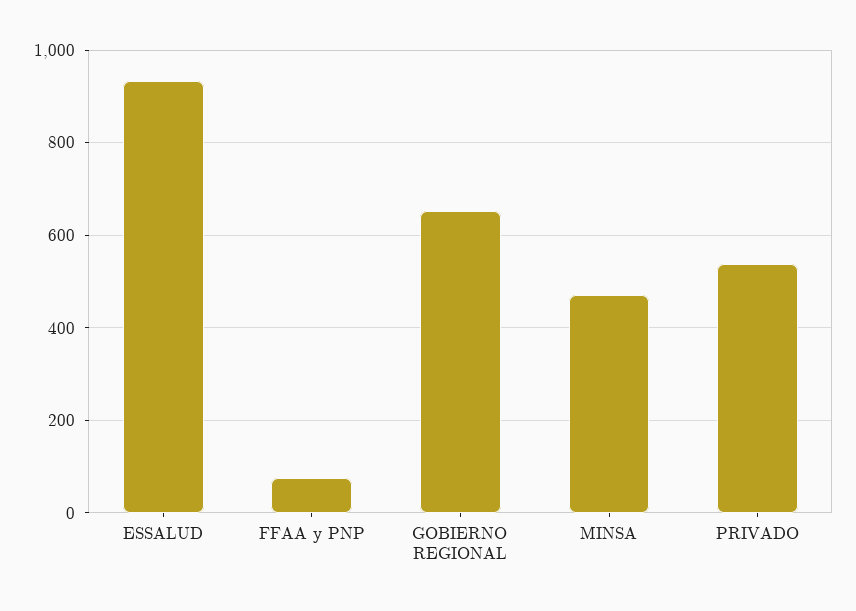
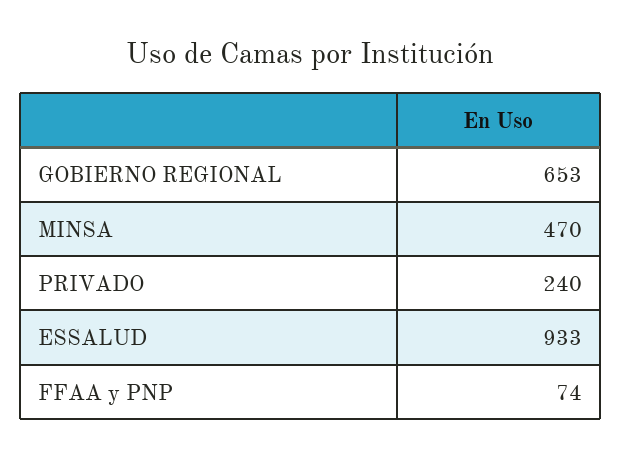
  {
    "ESSALUD": 933,
    "FFAA y PNP": 74,
    "GOBIERNO REGIONAL": 653,
    "MINSA": 470,
-   "PRIVADO": 540
+   "PRIVADO": 240
  }

